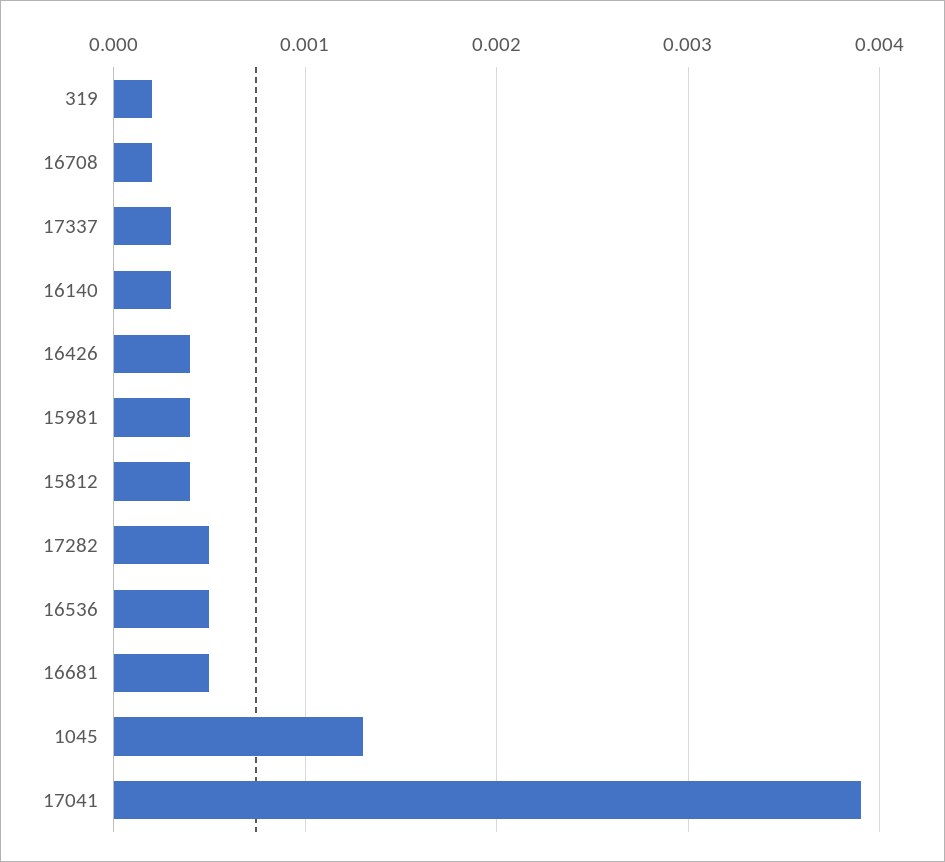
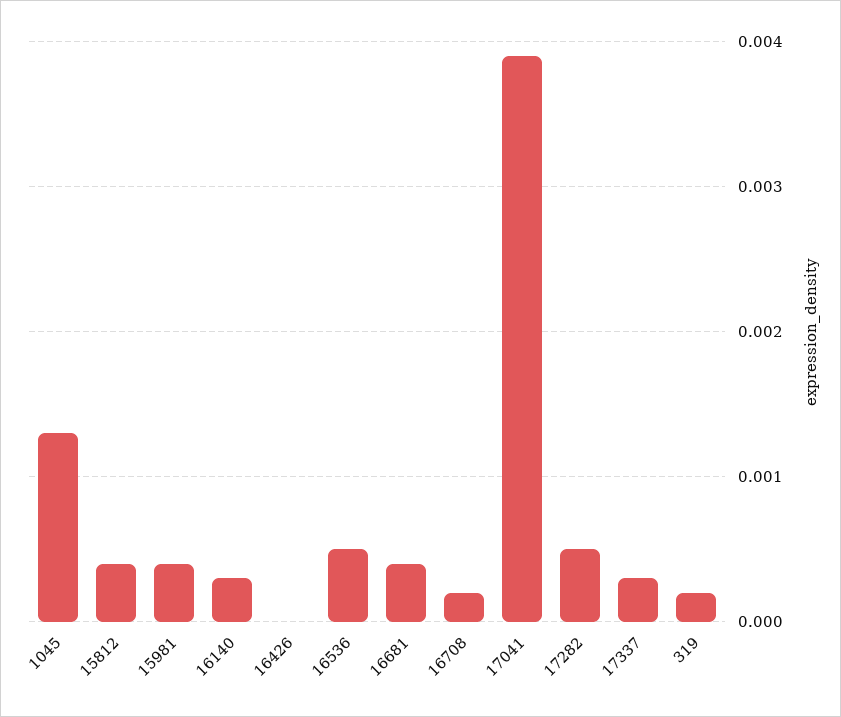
  {
    "319": 0.0002,
    "16708": 0.0002,
    "17337": 0.0003,
    "16140": 0.0003,
-   "16426": 0.0004,
+   "16426": 0,
    "15981": 0.0004,
    "15812": 0.0004,
    "17282": 0.0005,
    "16536": 0.0005,
-   "16681": 0.0005,
+   "16681": 0.0004,
    "1045": 0.0013,
    "17041": 0.0039
  }

